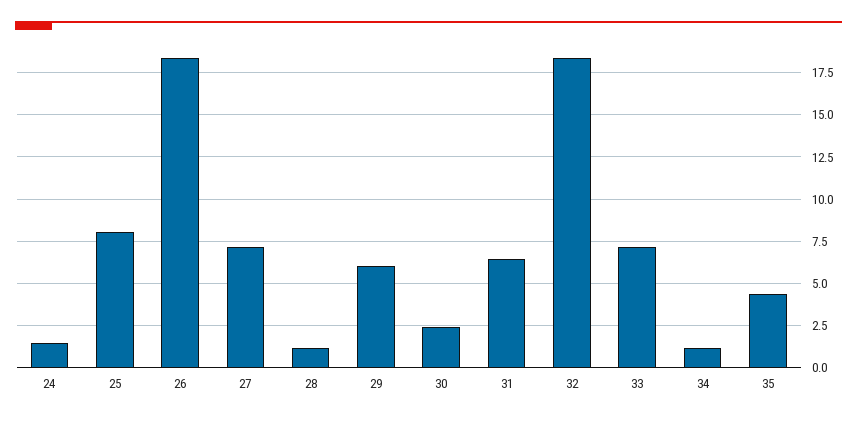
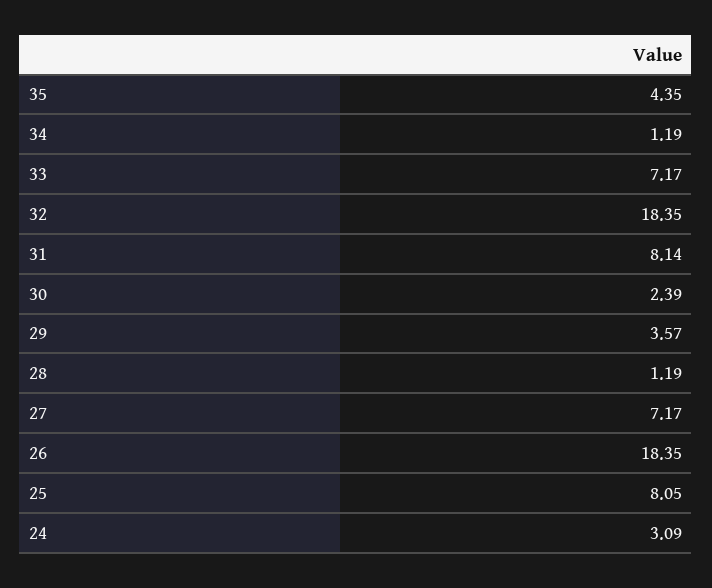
  {
-   "24": 1.5,
+   "24": 3.09,
    "25": 8.05,
    "26": 18.35,
    "27": 7.17,
    "28": 1.19,
-   "29": 6,
+   "29": 3.57,
    "30": 2.39,
-   "31": 6.5,
+   "31": 8.14,
    "32": 18.35,
    "33": 7.17,
    "34": 1.19,
    "35": 4.35
  }

